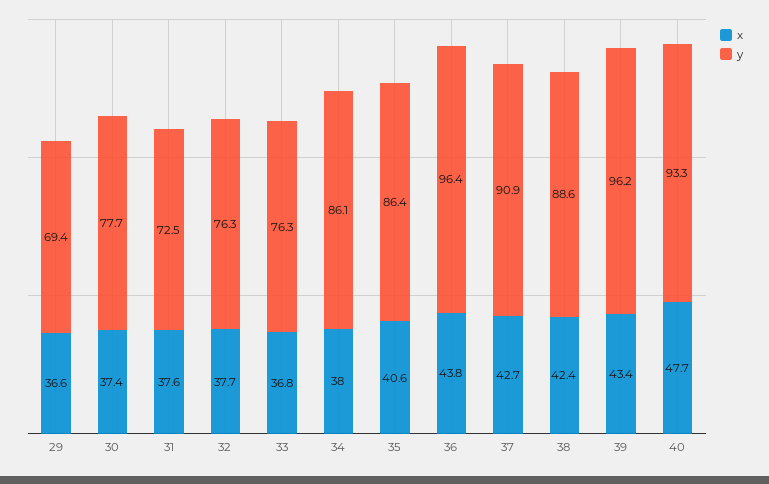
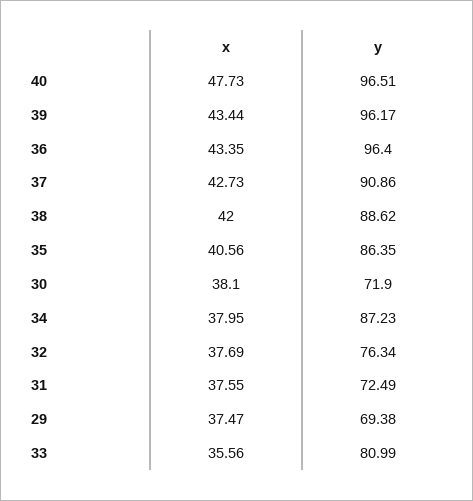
  {
    "x": {
-     "29": 36.6,
+     "29": 37.47,
-     "30": 37.4,
+     "30": 38.1,
      "31": 37.55,
      "32": 37.69,
-     "33": 36.8,
+     "33": 35.56,
      "34": 37.95,
      "35": 40.56,
-     "36": 43.8,
+     "36": 43.35,
      "37": 42.73,
-     "38": 42.4,
+     "38": 42,
      "39": 43.44,
      "40": 47.73
    },
    "y": {
      "29": 69.38,
-     "30": 77.7,
+     "30": 71.9,
      "31": 72.49,
      "32": 76.34,
-     "33": 76.3,
+     "33": 80.99,
-     "34": 86.1,
+     "34": 87.23,
      "35": 86.35,
      "36": 96.4,
      "37": 90.86,
      "38": 88.62,
      "39": 96.17,
-     "40": 93.3
+     "40": 96.51
    }
  }

